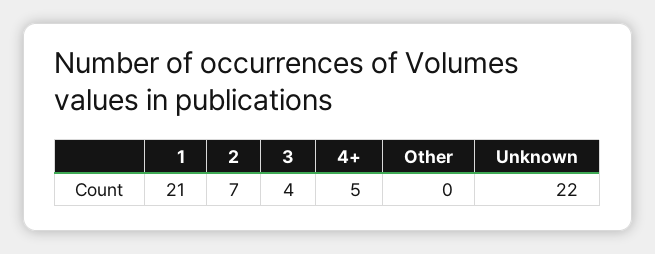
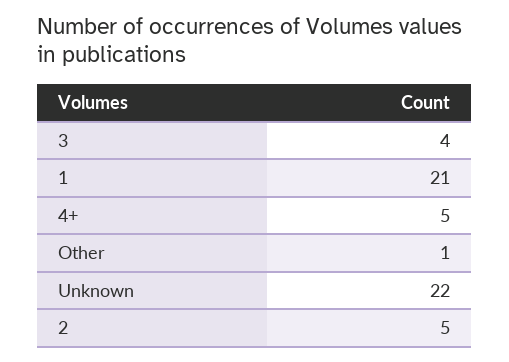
  {
    "1": 21,
-   "2": 7,
+   "2": 5,
    "3": 4,
    "4+": 5,
-   "Other": 0,
+   "Other": 1,
    "Unknown": 22
  }

